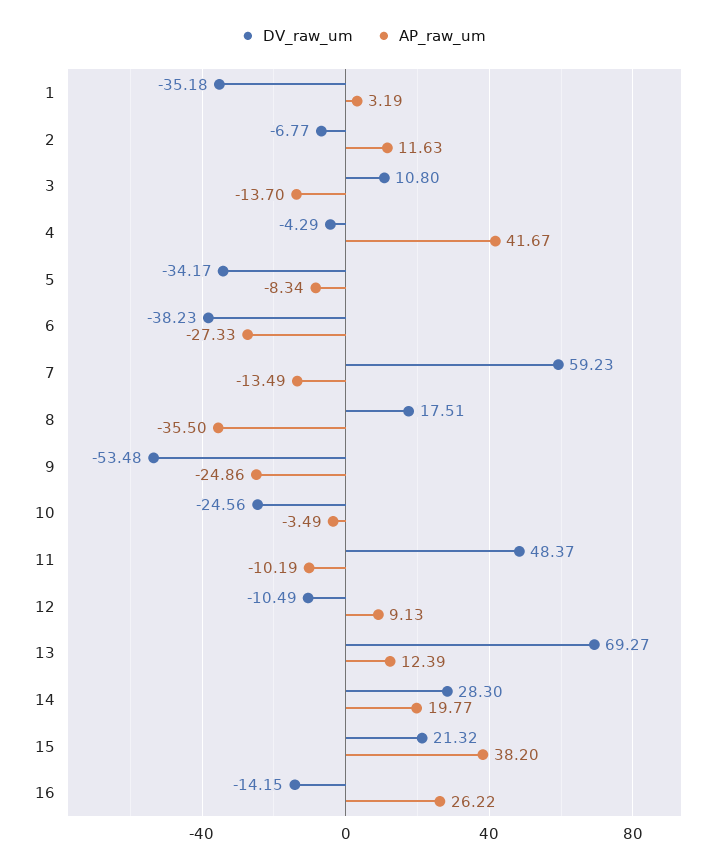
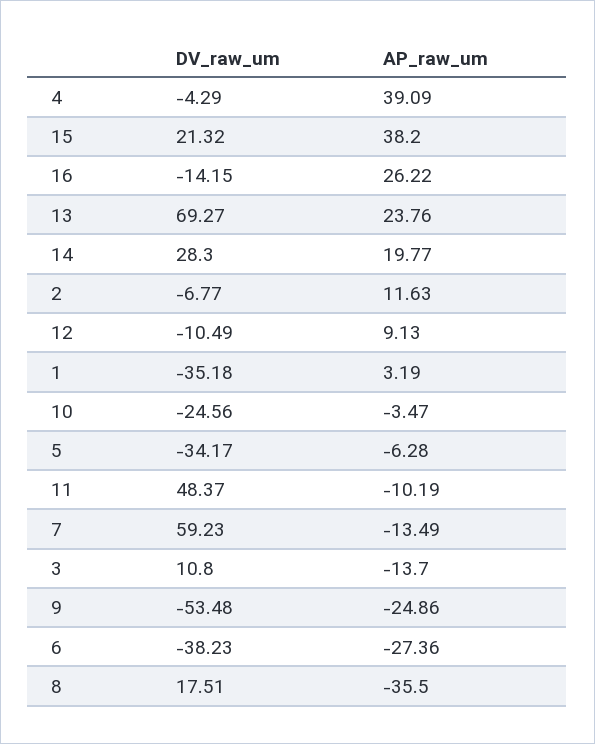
  {
    "DV_raw_um": {
      "1": -35.18,
      "2": -6.77,
      "3": 10.8,
      "4": -4.29,
      "5": -34.17,
      "6": -38.23,
      "7": 59.23,
      "8": 17.51,
      "9": -53.48,
      "10": -24.56,
      "11": 48.37,
      "12": -10.49,
      "13": 69.27,
      "14": 28.3,
      "15": 21.32,
      "16": -14.15
    },
    "AP_raw_um": {
      "1": 3.19,
      "2": 11.63,
      "3": -13.7,
-     "4": 41.67,
+     "4": 39.09,
-     "5": -8.34,
+     "5": -6.28,
-     "6": -27.33,
+     "6": -27.36,
      "7": -13.49,
      "8": -35.5,
      "9": -24.86,
-     "10": -3.49,
+     "10": -3.47,
      "11": -10.19,
      "12": 9.13,
-     "13": 12.39,
+     "13": 23.76,
      "14": 19.77,
      "15": 38.2,
      "16": 26.22
    }
  }

